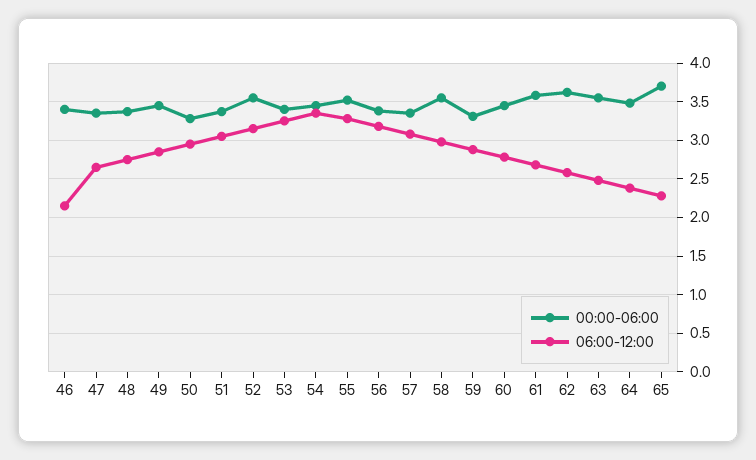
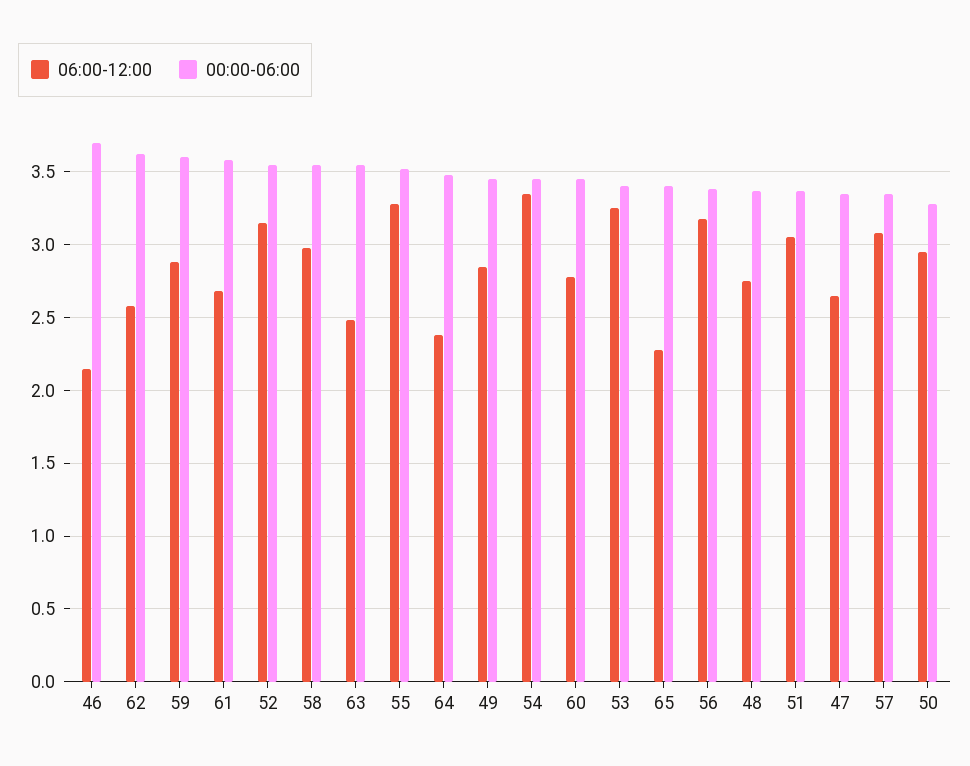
  {
    "00:00-06:00": {
-     "46": 3.4,
+     "46": 3.7,
      "47": 3.35,
      "48": 3.35,
      "49": 3.45,
      "50": 3.3,
      "51": 3.35,
      "52": 3.55,
      "53": 3.4,
      "54": 3.45,
      "55": 3.5,
      "56": 3.4,
      "57": 3.35,
      "58": 3.55,
-     "59": 3.3,
+     "59": 3.6,
      "60": 3.45,
      "61": 3.6,
      "62": 3.6,
      "63": 3.55,
      "64": 3.5,
-     "65": 3.7
+     "65": 3.4
    },
    "06:00-12:00": {
      "46": 2.15,
      "47": 2.65,
      "48": 2.75,
      "49": 2.85,
      "50": 2.95,
      "51": 3.05,
      "52": 3.15,
      "53": 3.25,
      "54": 3.35,
      "55": 3.3,
      "56": 3.2,
      "57": 3.1,
      "58": 3,
      "59": 2.9,
      "60": 2.8,
      "61": 2.7,
      "62": 2.6,
      "63": 2.5,
      "64": 2.4,
      "65": 2.3
    }
  }

